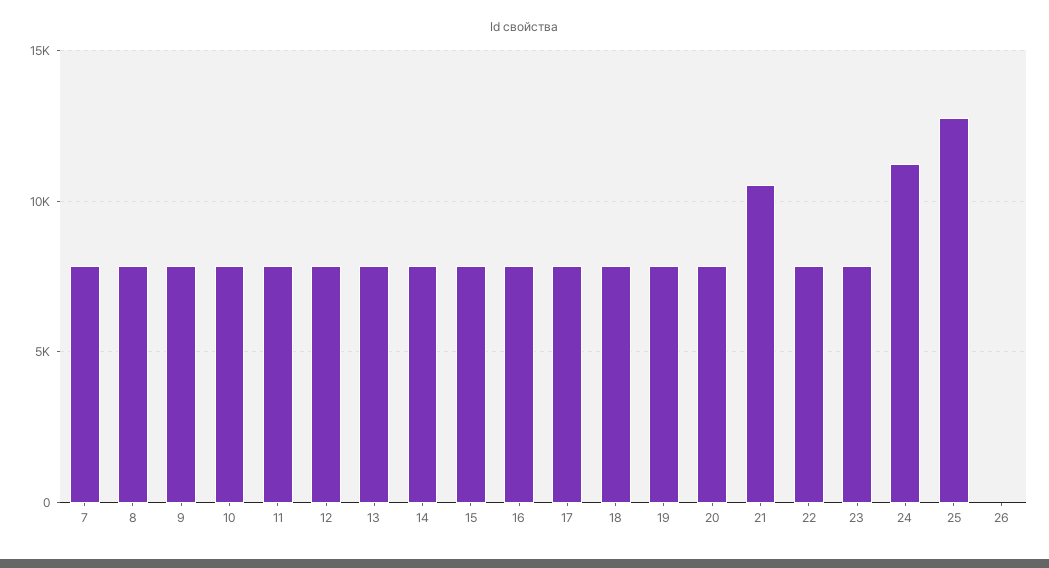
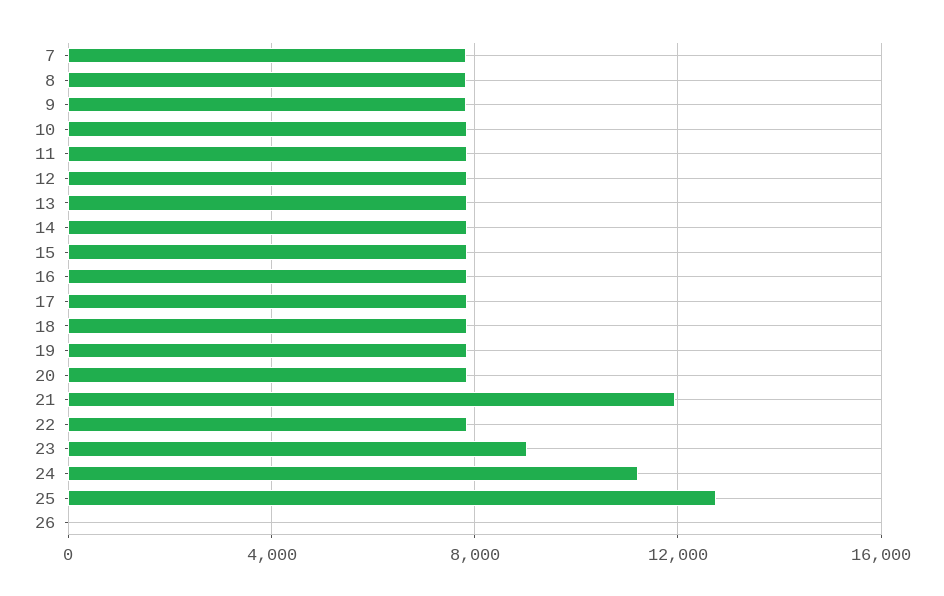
  {
    "7": 8000,
    "8": 8000,
    "9": 8000,
    "10": 8000,
    "11": 8000,
    "12": 8000,
    "13": 8000,
    "14": 8000,
    "15": 8000,
    "16": 8000,
    "17": 8000,
    "18": 8000,
    "19": 8000,
    "20": 8000,
-   "21": 10500,
+   "21": 12000,
    "22": 8000,
-   "23": 8000,
+   "23": 9000,
    "24": 11000,
    "25": 13000,
    "26": 0
  }

